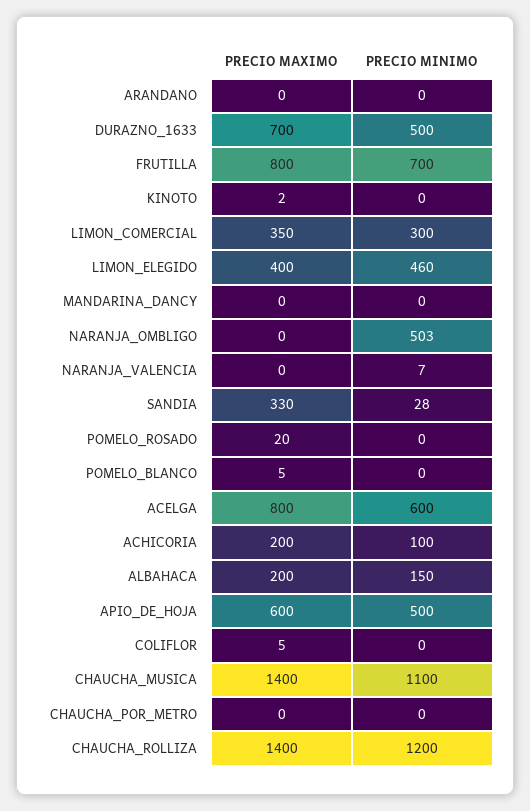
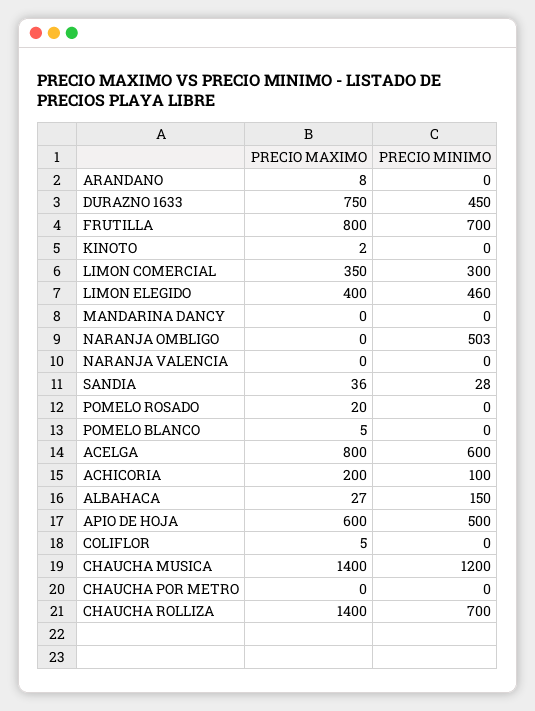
  {
    "PRECIO MAXIMO": {
-     "ARANDANO": 0,
+     "ARANDANO": 8,
-     "DURAZNO_1633": 700,
+     "DURAZNO_1633": 750,
      "FRUTILLA": 800,
      "KINOTO": 2,
      "LIMON_COMERCIAL": 350,
      "LIMON_ELEGIDO": 400,
      "MANDARINA_DANCY": 0,
      "NARANJA_OMBLIGO": 0,
      "NARANJA_VALENCIA": 0,
-     "SANDIA": 330,
+     "SANDIA": 36,
      "POMELO_ROSADO": 20,
      "POMELO_BLANCO": 5,
      "ACELGA": 800,
      "ACHICORIA": 200,
-     "ALBAHACA": 200,
+     "ALBAHACA": 27,
      "APIO_DE_HOJA": 600,
      "COLIFLOR": 5,
      "CHAUCHA_MUSICA": 1400,
      "CHAUCHA_POR_METRO": 0,
      "CHAUCHA_ROLLIZA": 1400
    },
    "PRECIO MINIMO": {
      "ARANDANO": 0,
-     "DURAZNO_1633": 500,
+     "DURAZNO_1633": 450,
      "FRUTILLA": 700,
      "KINOTO": 0,
      "LIMON_COMERCIAL": 300,
      "LIMON_ELEGIDO": 460,
      "MANDARINA_DANCY": 0,
      "NARANJA_OMBLIGO": 503,
-     "NARANJA_VALENCIA": 7,
+     "NARANJA_VALENCIA": 0,
      "SANDIA": 28,
      "POMELO_ROSADO": 0,
      "POMELO_BLANCO": 0,
      "ACELGA": 600,
      "ACHICORIA": 100,
      "ALBAHACA": 150,
      "APIO_DE_HOJA": 500,
      "COLIFLOR": 0,
-     "CHAUCHA_MUSICA": 1100,
+     "CHAUCHA_MUSICA": 1200,
      "CHAUCHA_POR_METRO": 0,
-     "CHAUCHA_ROLLIZA": 1200
+     "CHAUCHA_ROLLIZA": 700
    }
  }

